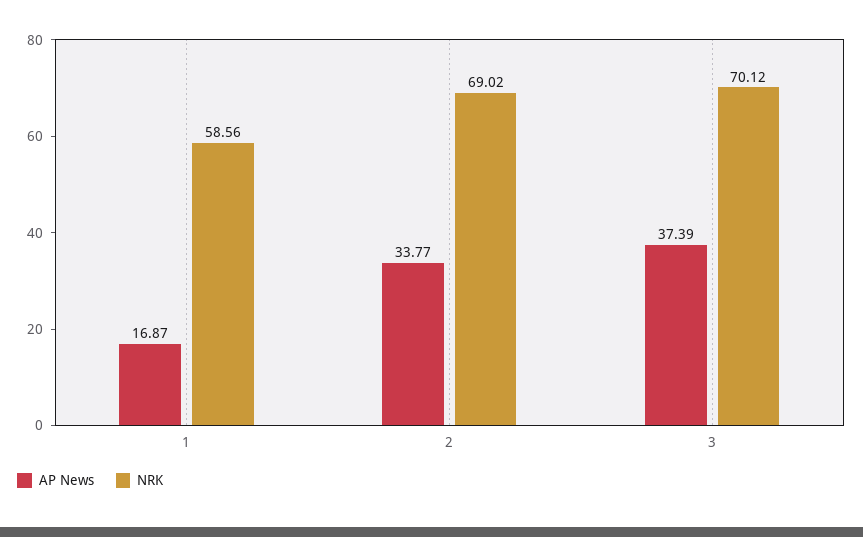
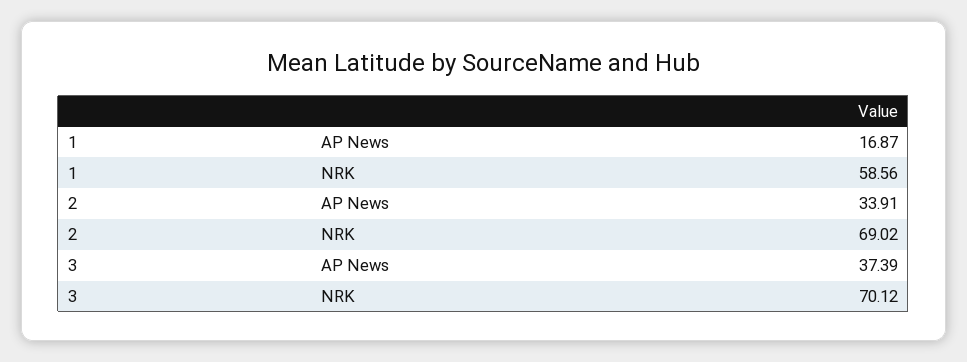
  {
    "AP News": {
      "1": 16.87,
-     "2": 33.77,
+     "2": 33.91,
      "3": 37.39
    },
    "NRK": {
      "1": 58.56,
      "2": 69.02,
      "3": 70.12
    }
  }

